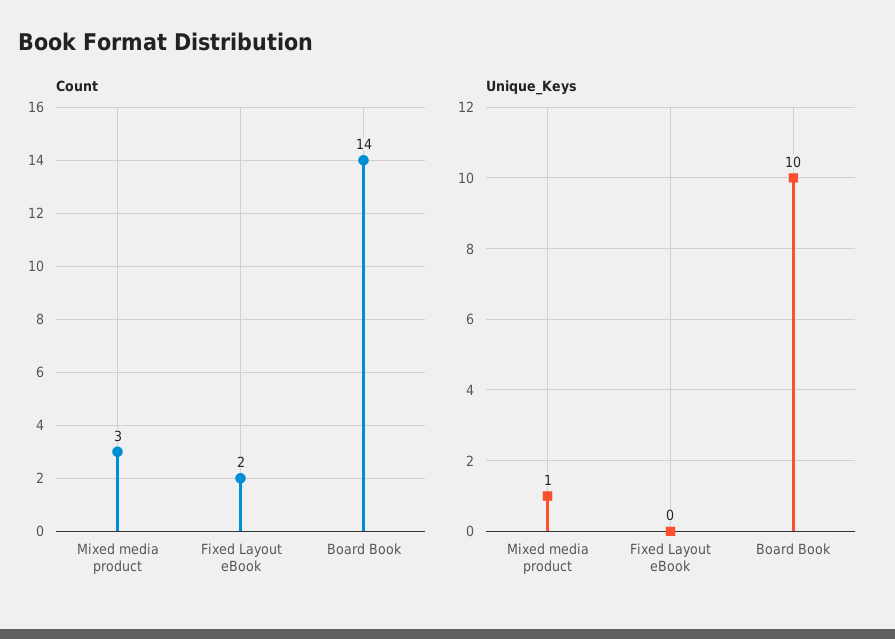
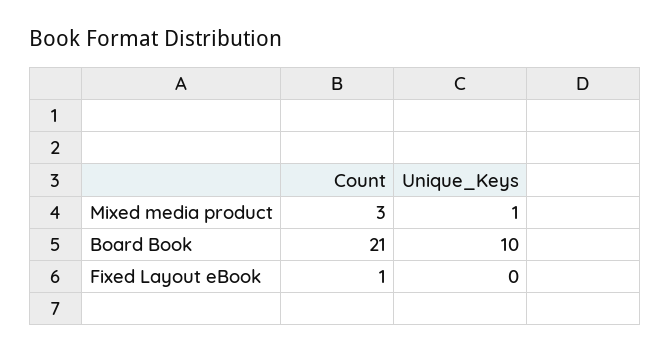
  {
    "Count": {
      "Mixed media product": 3,
-     "Fixed Layout eBook": 2,
+     "Fixed Layout eBook": 1,
-     "Board Book": 14
+     "Board Book": 21
    },
    "Unique_Keys": {
      "Mixed media product": 1,
      "Fixed Layout eBook": 0,
      "Board Book": 10
    }
  }

